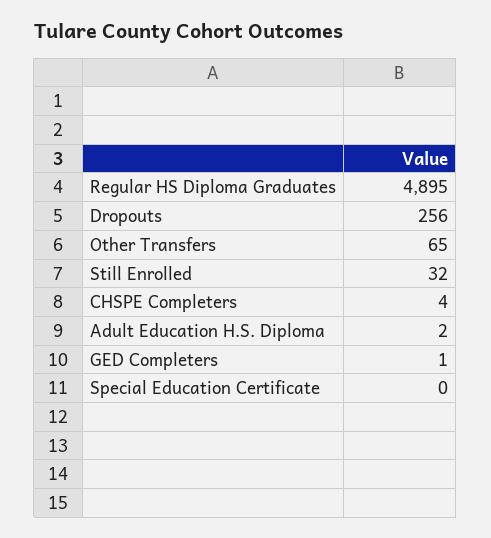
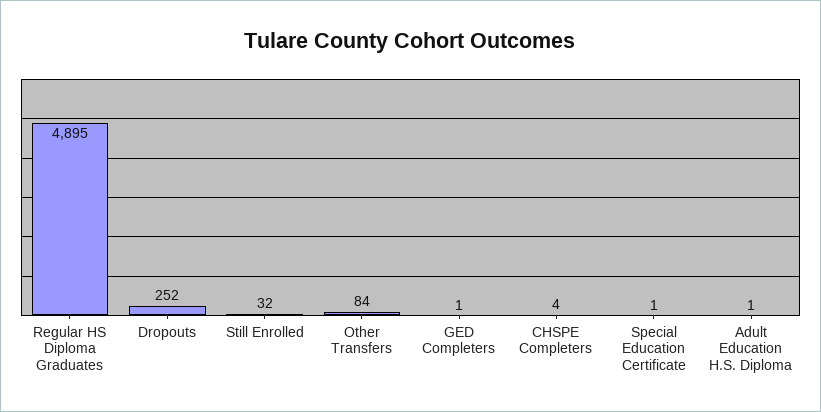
  {
    "Regular HS Diploma Graduates": 4895,
-   "Dropouts": 256,
+   "Dropouts": 252,
-   "Other Transfers": 65,
+   "Other Transfers": 84,
    "Still Enrolled": 32,
    "CHSPE Completers": 4,
-   "Adult Education H.S. Diploma": 2,
+   "Adult Education H.S. Diploma": 1,
    "GED Completers": 1,
-   "Special Education Certificate": 0
+   "Special Education Certificate": 1
  }

